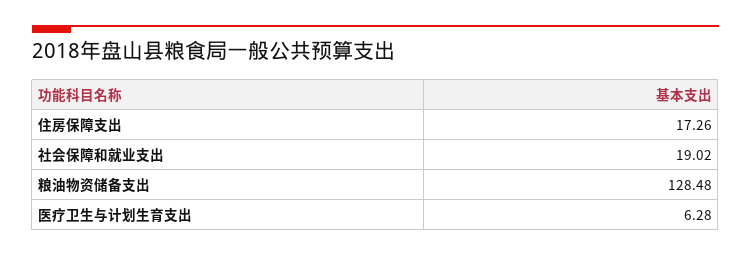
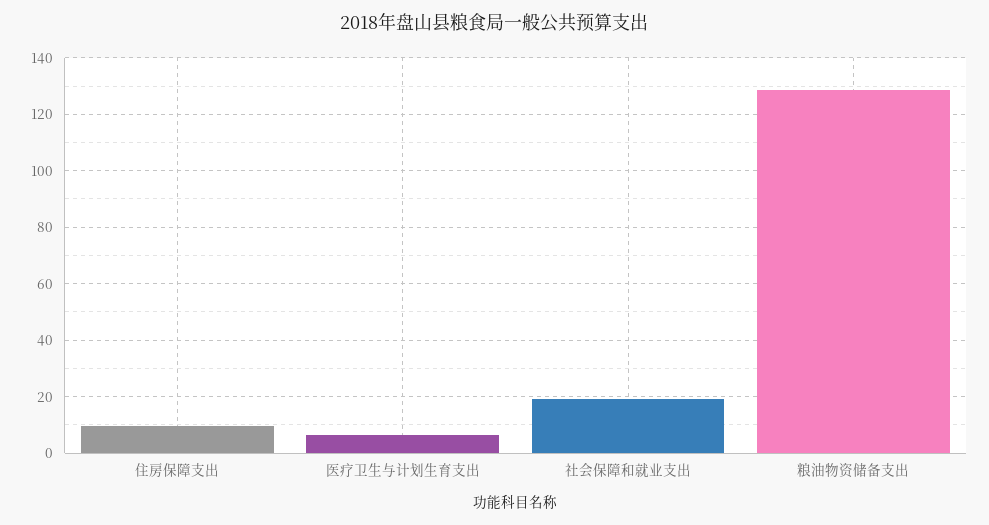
  {
-   "住房保障支出": 17.26,
+   "住房保障支出": 10,
    "社会保障和就业支出": 19.02,
    "粮油物资储备支出": 128.48,
    "医疗卫生与计划生育支出": 6.28
  }

